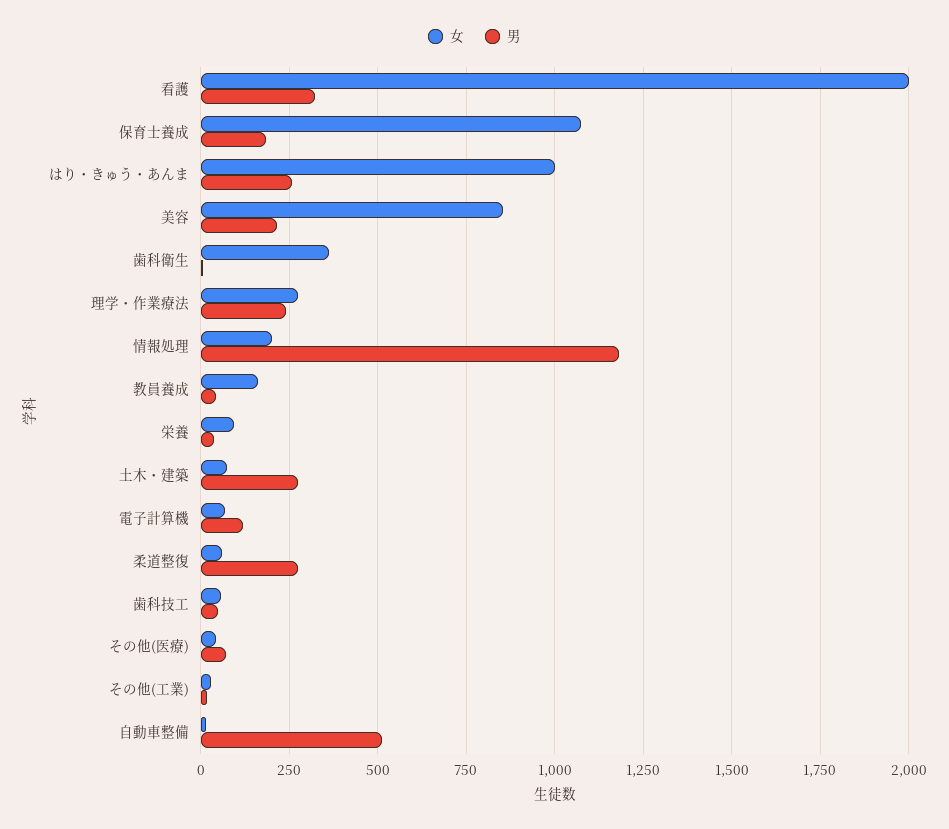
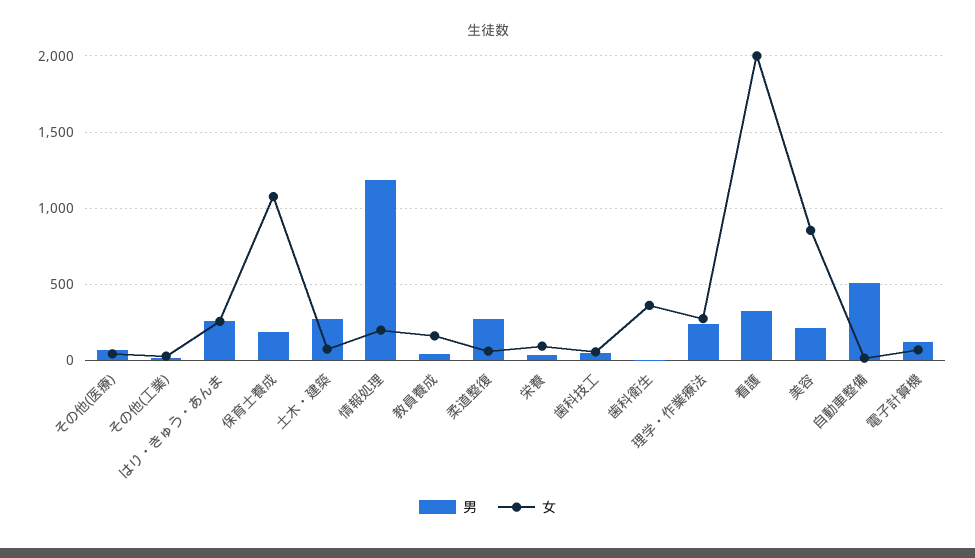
  {
    "女": {
      "看護": 2000,
      "保育士養成": 1075,
-     "はり・きゅう・あんま": 1000,
+     "はり・きゅう・あんま": 250,
      "美容": 850,
      "歯科衛生": 350,
      "理学・作業療法": 275,
      "情報処理": 200,
      "教員養成": 150,
      "栄養": 100,
      "土木・建築": 75,
      "電子計算機": 75,
      "柔道整復": 50,
      "歯科技工": 50,
      "その他(医療)": 50,
      "その他(工業)": 25,
      "自動車整備": 25
    },
    "男": {
      "看護": 325,
      "保育士養成": 175,
      "はり・きゅう・あんま": 250,
      "美容": 225,
      "歯科衛生": 0,
      "理学・作業療法": 250,
      "情報処理": 1175,
      "教員養成": 50,
      "栄養": 25,
      "土木・建築": 275,
      "電子計算機": 125,
      "柔道整復": 275,
      "歯科技工": 50,
      "その他(医療)": 75,
      "その他(工業)": 25,
      "自動車整備": 500
    }
  }

